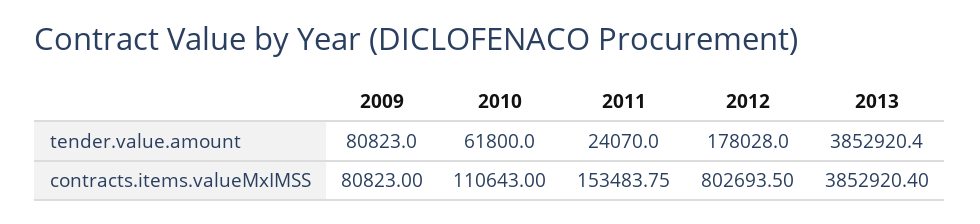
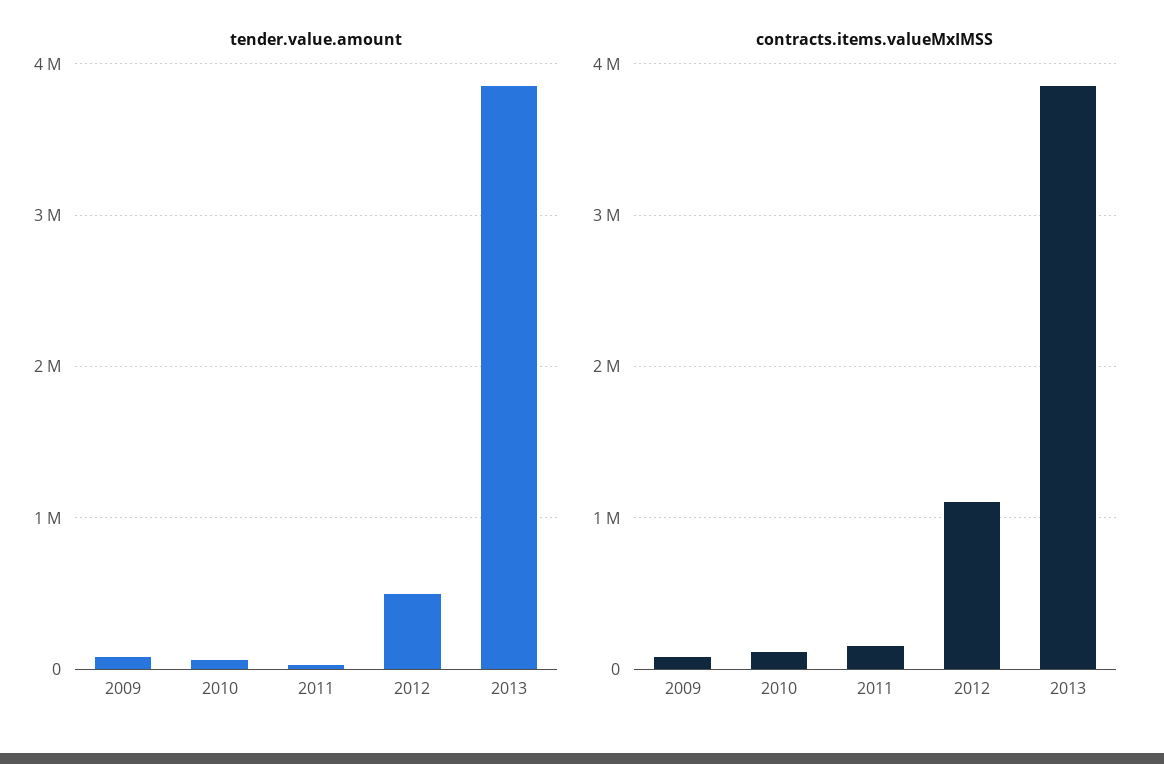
  {
    "tender.value.amount": {
      "2009": 80823,
      "2010": 61800,
      "2011": 24070,
-     "2012": 178028,
+     "2012": 500000,
      "2013": 3852920.4
    },
    "contracts.items.valueMxIMSS": {
      "2009": 80823,
      "2010": 110643,
      "2011": 153483.75,
-     "2012": 802693.5,
+     "2012": 1100000,
      "2013": 3852920.4
    }
  }

